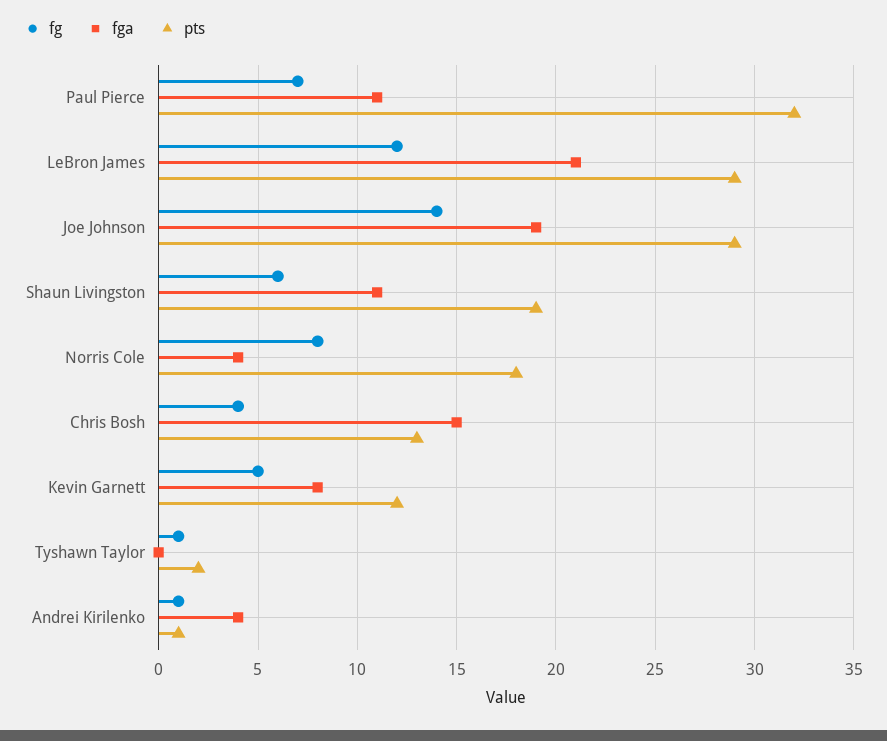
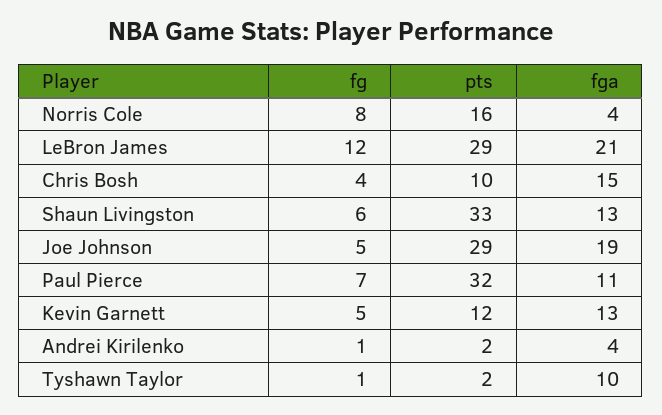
  {
    "fg": {
      "Paul Pierce": 7,
      "LeBron James": 12,
-     "Joe Johnson": 14,
+     "Joe Johnson": 5,
      "Shaun Livingston": 6,
      "Norris Cole": 8,
      "Chris Bosh": 4,
      "Kevin Garnett": 5,
      "Tyshawn Taylor": 1,
      "Andrei Kirilenko": 1
    },
    "fga": {
      "Paul Pierce": 11,
      "LeBron James": 21,
      "Joe Johnson": 19,
-     "Shaun Livingston": 11,
+     "Shaun Livingston": 13,
      "Norris Cole": 4,
      "Chris Bosh": 15,
-     "Kevin Garnett": 8,
+     "Kevin Garnett": 13,
-     "Tyshawn Taylor": 0,
+     "Tyshawn Taylor": 10,
      "Andrei Kirilenko": 4
    },
    "pts": {
      "Paul Pierce": 32,
      "LeBron James": 29,
      "Joe Johnson": 29,
-     "Shaun Livingston": 19,
+     "Shaun Livingston": 33,
-     "Norris Cole": 18,
+     "Norris Cole": 16,
-     "Chris Bosh": 13,
+     "Chris Bosh": 10,
      "Kevin Garnett": 12,
      "Tyshawn Taylor": 2,
-     "Andrei Kirilenko": 1
+     "Andrei Kirilenko": 2
    }
  }

